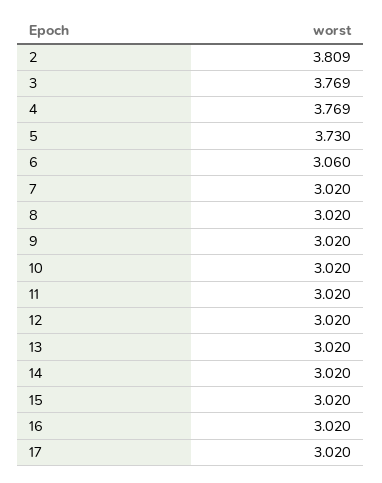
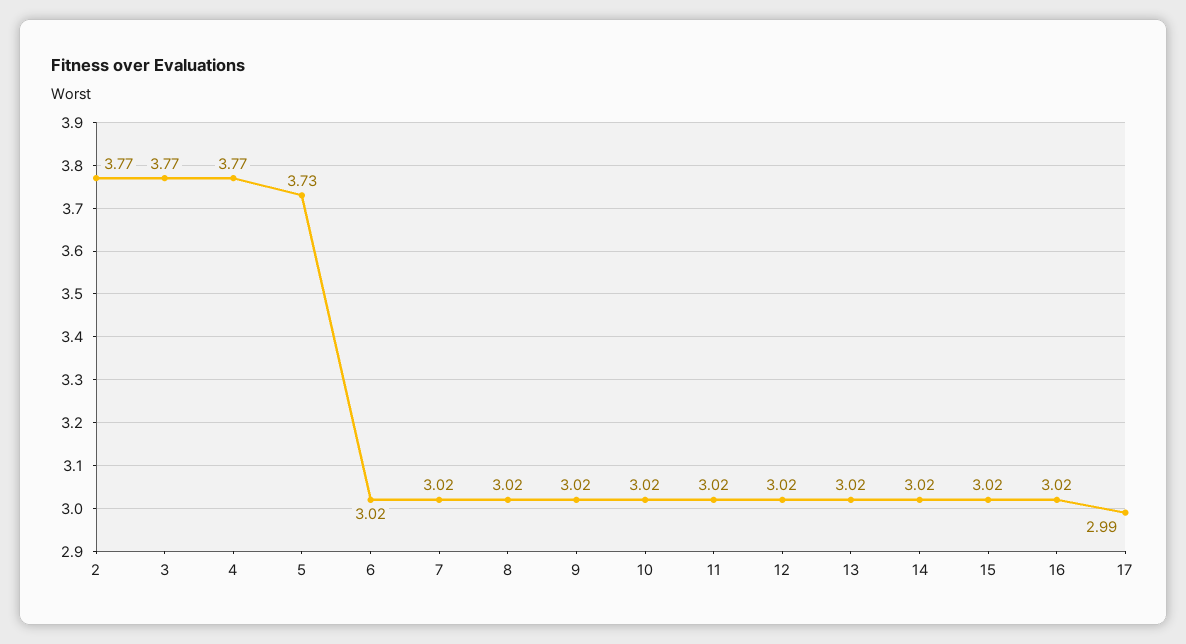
  {
-   "2": 3.809,
+   "2": 3.77,
    "3": 3.769,
    "4": 3.769,
    "5": 3.73,
-   "6": 3.06,
+   "6": 3.02,
    "7": 3.02,
    "8": 3.02,
    "9": 3.02,
    "10": 3.02,
    "11": 3.02,
    "12": 3.02,
    "13": 3.02,
    "14": 3.02,
    "15": 3.02,
    "16": 3.02,
-   "17": 3.02
+   "17": 2.99
  }

